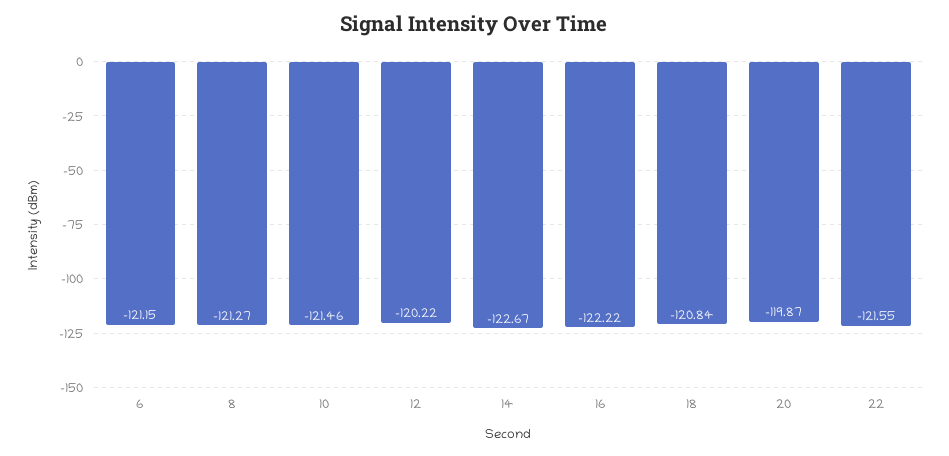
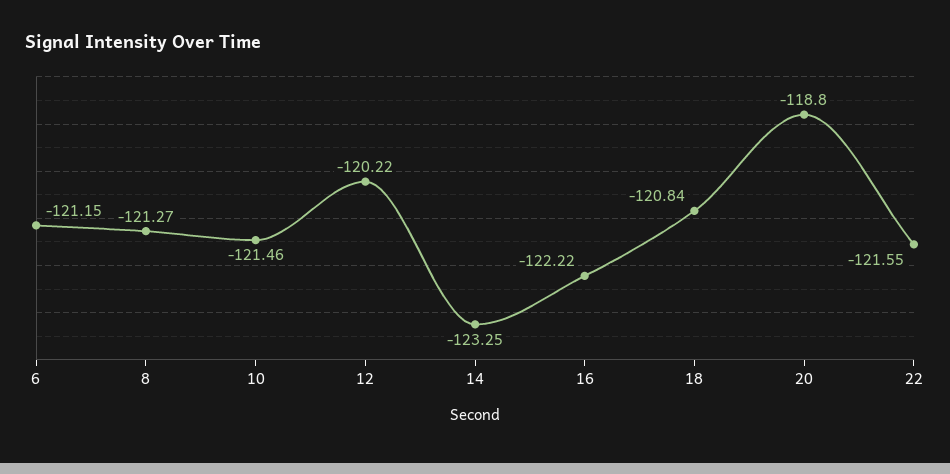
  {
    "6": -121.15,
    "8": -121.27,
    "10": -121.46,
    "12": -120.22,
-   "14": -122.67,
+   "14": -123.25,
    "16": -122.22,
    "18": -120.84,
-   "20": -119.87,
+   "20": -118.8,
    "22": -121.55
  }

